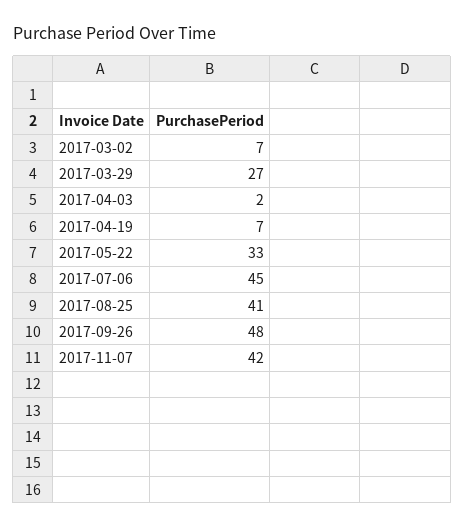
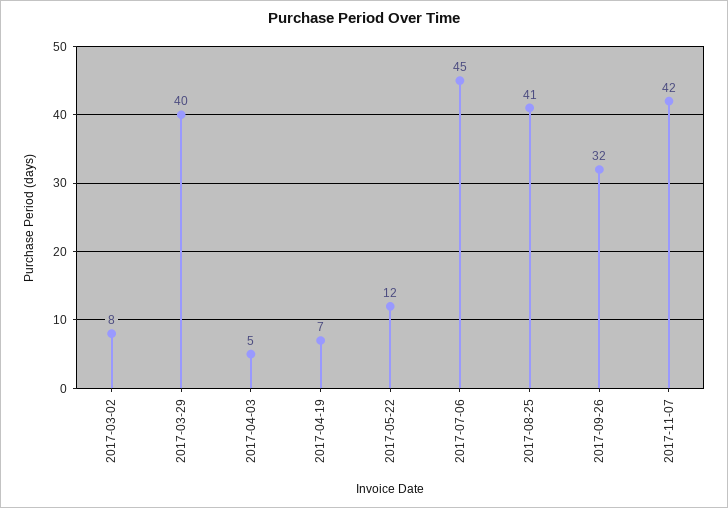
  {
-   "2017-03-02": 7,
+   "2017-03-02": 8,
-   "2017-03-29": 27,
+   "2017-03-29": 40,
-   "2017-04-03": 2,
+   "2017-04-03": 5,
    "2017-04-19": 7,
-   "2017-05-22": 33,
+   "2017-05-22": 12,
    "2017-07-06": 45,
    "2017-08-25": 41,
-   "2017-09-26": 48,
+   "2017-09-26": 32,
    "2017-11-07": 42
  }

